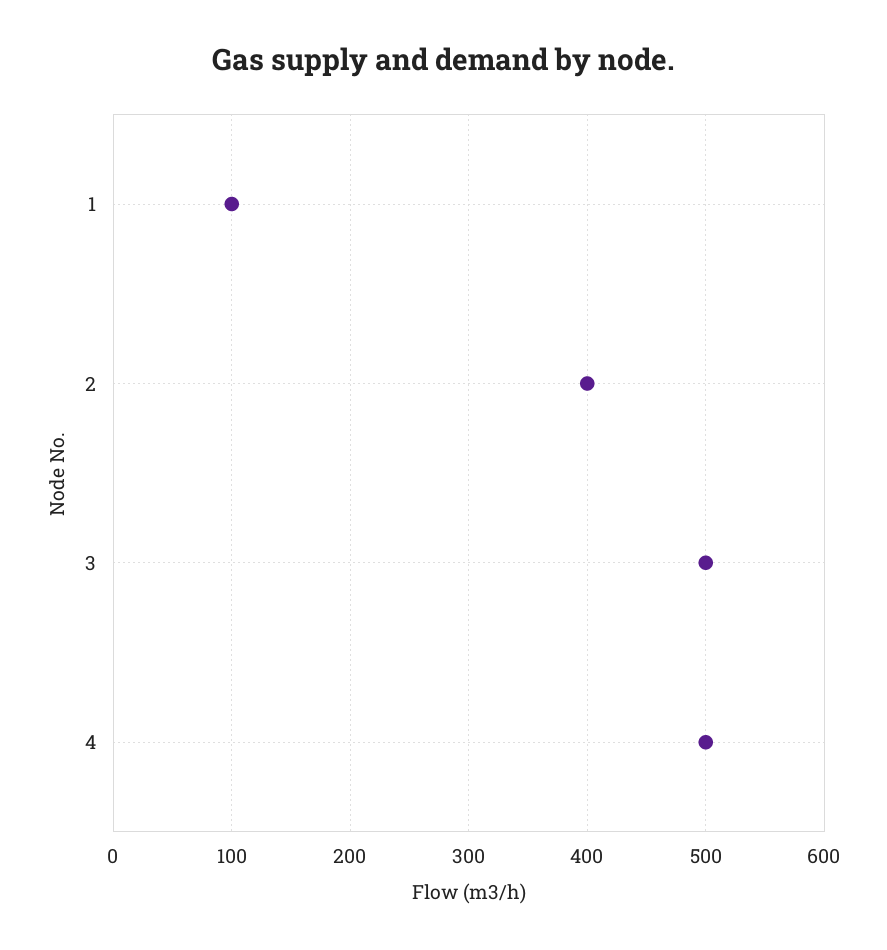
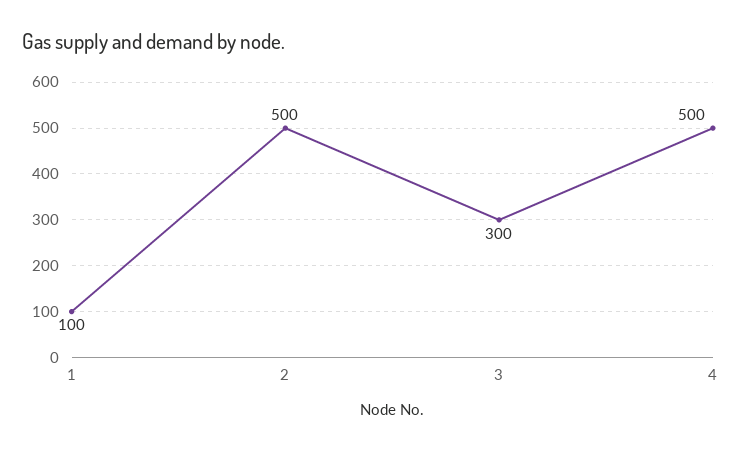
  {
    "1": 100,
-   "2": 400,
+   "2": 500,
-   "3": 500,
+   "3": 300,
    "4": 500
  }

